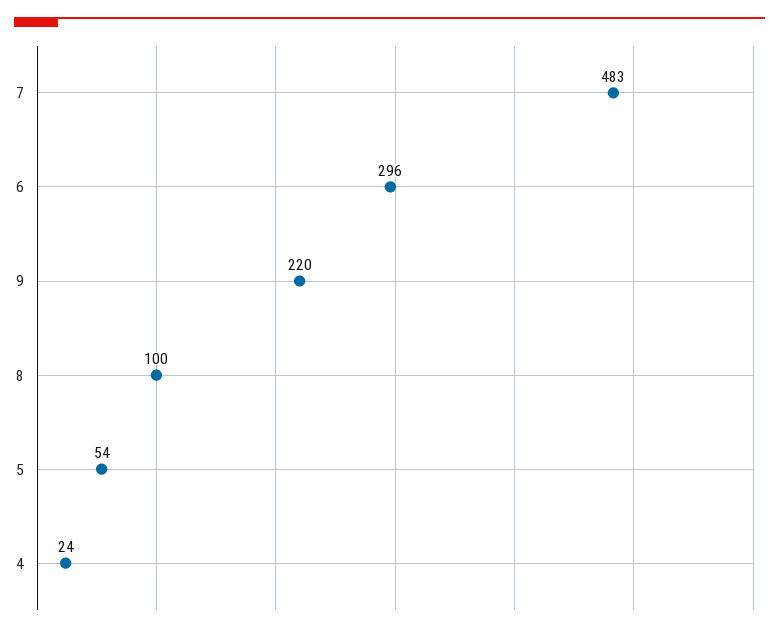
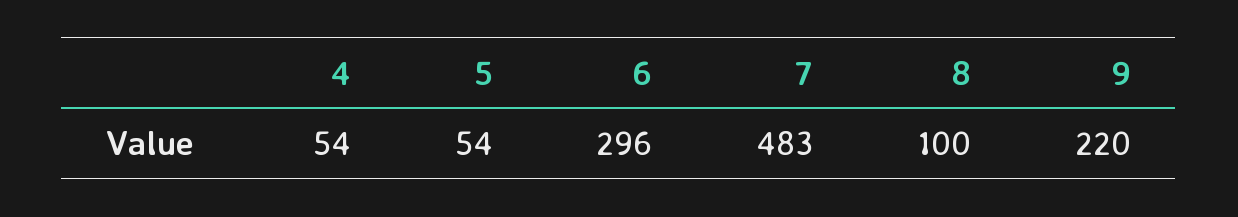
  {
    "7": 483,
    "6": 296,
    "9": 220,
    "8": 100,
    "5": 54,
-   "4": 24
+   "4": 54
  }

